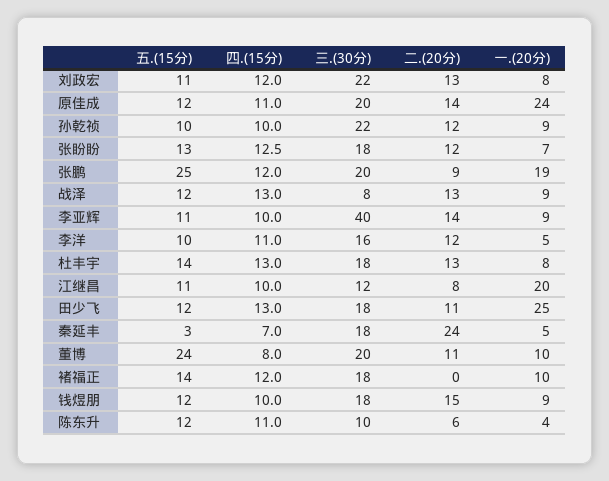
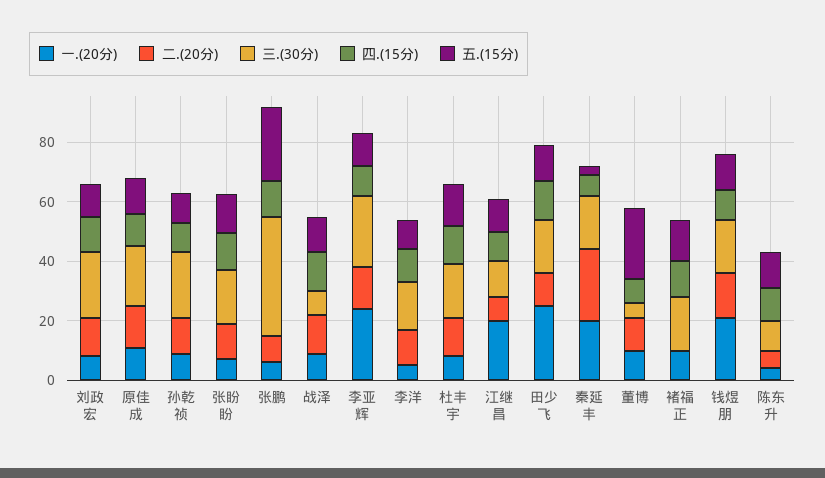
  {
    "五.(15分)": {
      "刘政宏": 11,
      "原佳成": 12,
      "孙乾祯": 10,
      "张盼盼": 13,
      "张鹏": 25,
      "战泽": 12,
      "李亚辉": 11,
      "李洋": 10,
      "杜丰宇": 14,
      "江继昌": 11,
      "田少飞": 12,
      "秦延丰": 3,
      "董博": 24,
      "褚福正": 14,
      "钱煜朋": 12,
      "陈东升": 12
    },
    "四.(15分)": {
      "刘政宏": 12,
      "原佳成": 11,
      "孙乾祯": 10,
      "张盼盼": 12.5,
      "张鹏": 12,
      "战泽": 13,
      "李亚辉": 10,
      "李洋": 11,
      "杜丰宇": 13,
      "江继昌": 10,
      "田少飞": 13,
      "秦延丰": 7,
      "董博": 8,
      "褚福正": 12,
      "钱煜朋": 10,
      "陈东升": 11
    },
    "三.(30分)": {
      "刘政宏": 22,
      "原佳成": 20,
      "孙乾祯": 22,
      "张盼盼": 18,
-     "张鹏": 20,
+     "张鹏": 40,
      "战泽": 8,
-     "李亚辉": 40,
+     "李亚辉": 25,
      "李洋": 16,
      "杜丰宇": 18,
      "江继昌": 12,
      "田少飞": 18,
      "秦延丰": 18,
-     "董博": 20,
+     "董博": 5,
      "褚福正": 18,
      "钱煜朋": 18,
      "陈东升": 10
    },
    "二.(20分)": {
      "刘政宏": 13,
      "原佳成": 14,
      "孙乾祯": 12,
      "张盼盼": 12,
      "张鹏": 9,
      "战泽": 13,
      "李亚辉": 14,
      "李洋": 12,
      "杜丰宇": 13,
      "江继昌": 8,
      "田少飞": 11,
      "秦延丰": 24,
      "董博": 11,
      "褚福正": 0,
      "钱煜朋": 15,
      "陈东升": 6
    },
    "一.(20分)": {
      "刘政宏": 8,
-     "原佳成": 24,
+     "原佳成": 10,
      "孙乾祯": 9,
      "张盼盼": 7,
-     "张鹏": 19,
+     "张鹏": 5,
      "战泽": 9,
-     "李亚辉": 9,
+     "李亚辉": 25,
      "李洋": 5,
      "杜丰宇": 8,
      "江继昌": 20,
      "田少飞": 25,
-     "秦延丰": 5,
+     "秦延丰": 20,
      "董博": 10,
      "褚福正": 10,
-     "钱煜朋": 9,
+     "钱煜朋": 20,
      "陈东升": 4
    }
  }

